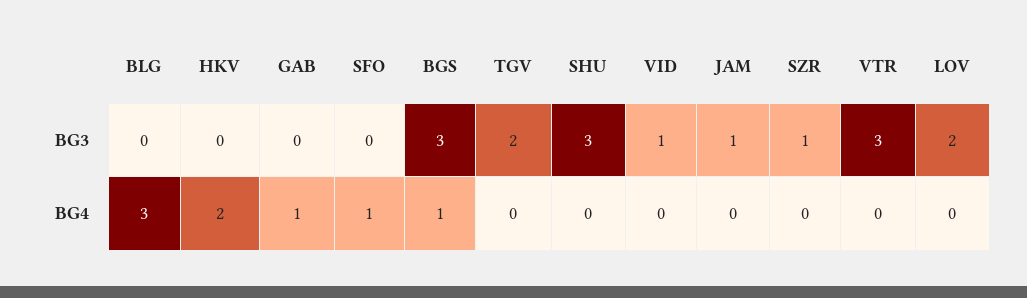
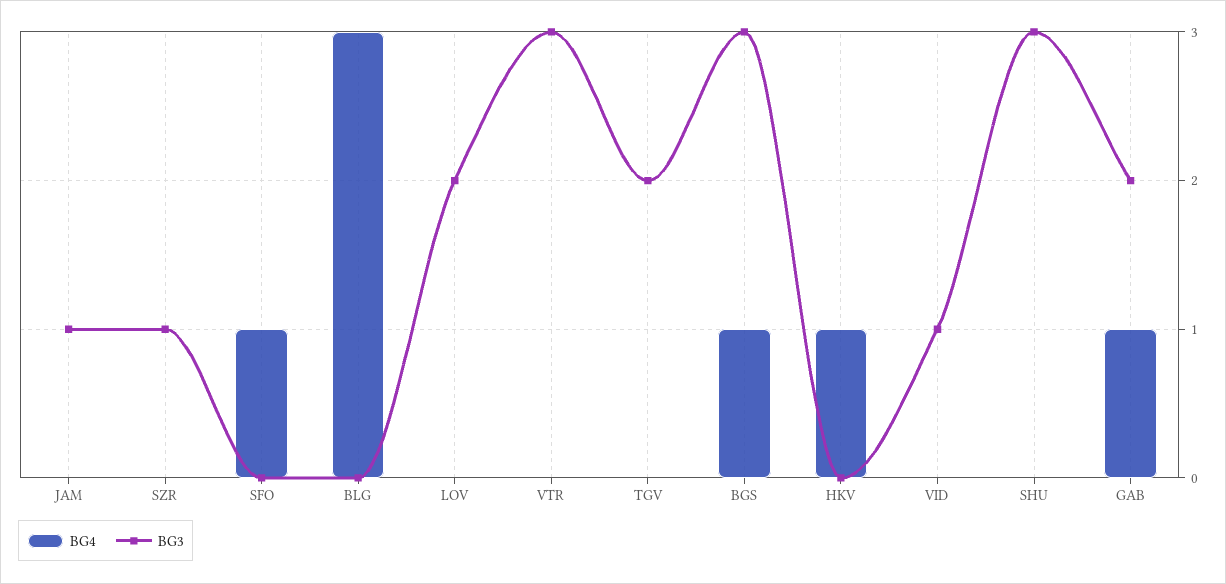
  {
    "BG3": {
      "BLG": 0,
      "HKV": 0,
-     "GAB": 0,
+     "GAB": 2,
      "SFO": 0,
      "BGS": 3,
      "TGV": 2,
      "SHU": 3,
      "VID": 1,
      "JAM": 1,
      "SZR": 1,
      "VTR": 3,
      "LOV": 2
    },
    "BG4": {
      "BLG": 3,
-     "HKV": 2,
+     "HKV": 1,
      "GAB": 1,
      "SFO": 1,
      "BGS": 1,
      "TGV": 0,
      "SHU": 0,
      "VID": 0,
      "JAM": 0,
      "SZR": 0,
      "VTR": 0,
      "LOV": 0
    }
  }

